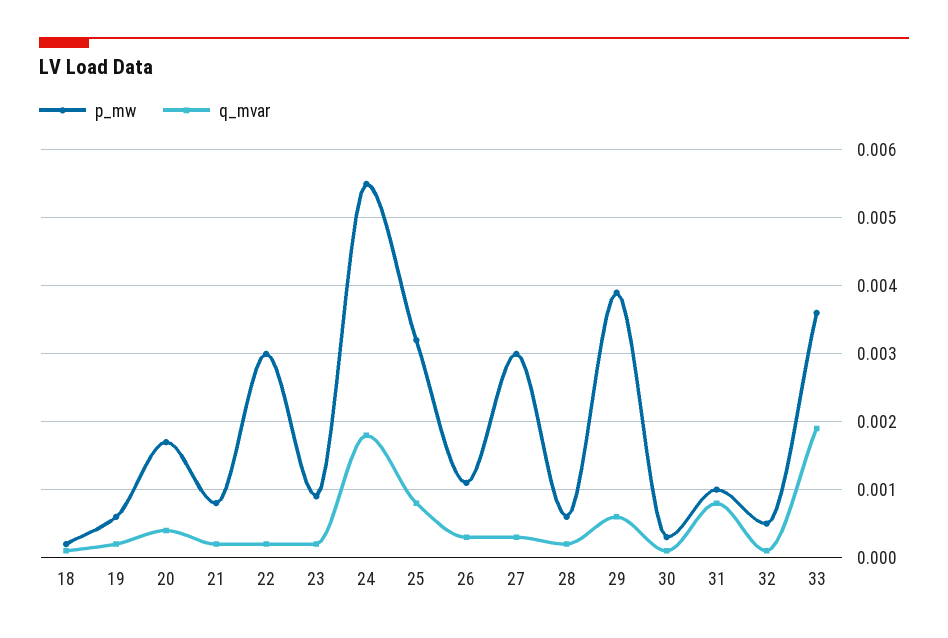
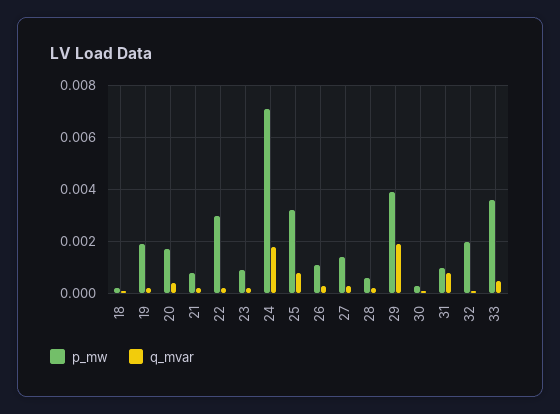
  {
    "p_mw": {
      "18": 0.0002,
-     "19": 0.0006,
+     "19": 0.002,
      "20": 0.0017,
      "21": 0.0008,
      "22": 0.003,
      "23": 0.0009,
-     "24": 0.0055,
+     "24": 0.007,
      "25": 0.0032,
      "26": 0.0011,
-     "27": 0.003,
+     "27": 0.0015,
      "28": 0.0006,
      "29": 0.0039,
      "30": 0.0003,
      "31": 0.001,
-     "32": 0.0005,
+     "32": 0.002,
      "33": 0.0036
    },
    "q_mvar": {
      "18": 0.0001,
      "19": 0.0002,
      "20": 0.0004,
      "21": 0.0002,
      "22": 0.0002,
      "23": 0.0002,
      "24": 0.0018,
      "25": 0.0008,
      "26": 0.0003,
      "27": 0.0003,
      "28": 0.0002,
-     "29": 0.0006,
+     "29": 0.002,
      "30": 0.0001,
      "31": 0.0008,
      "32": 0.0001,
-     "33": 0.0019
+     "33": 0.0005
    }
  }

